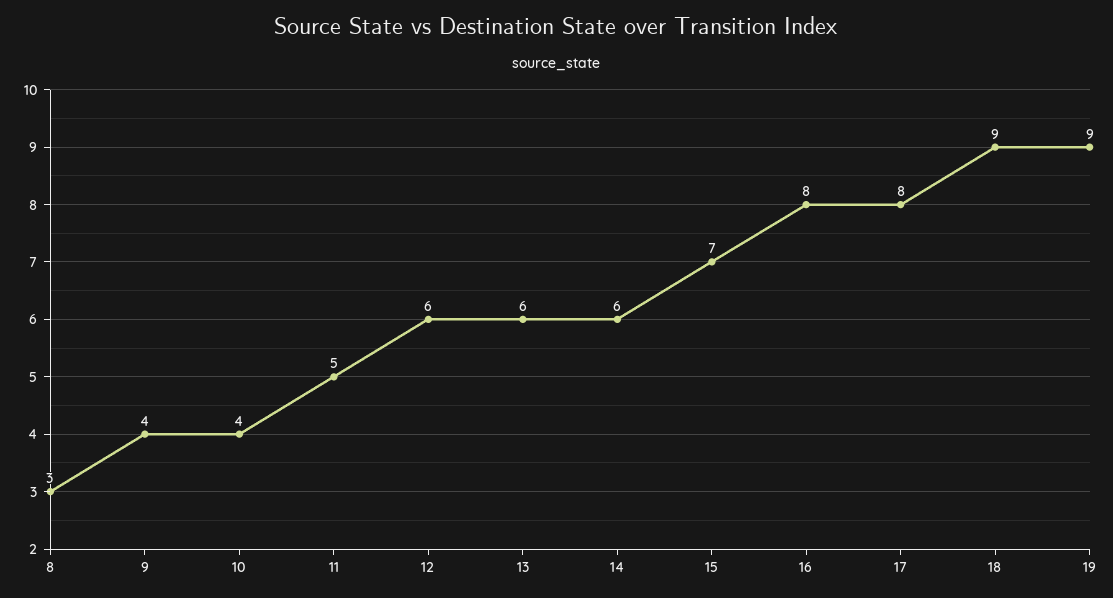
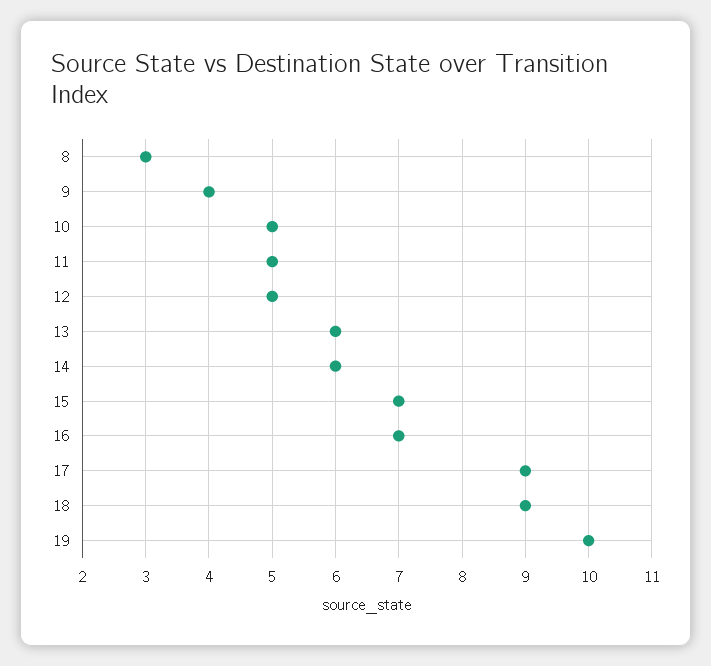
  {
    "8": 3,
    "9": 4,
-   "10": 4,
+   "10": 5,
    "11": 5,
-   "12": 6,
+   "12": 5,
    "13": 6,
    "14": 6,
    "15": 7,
-   "16": 8,
+   "16": 7,
-   "17": 8,
+   "17": 9,
    "18": 9,
-   "19": 9
+   "19": 10
  }

